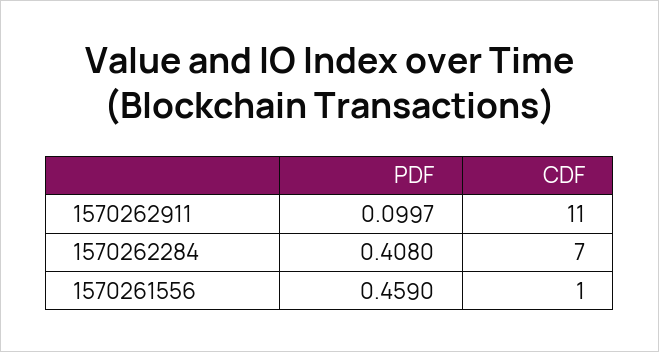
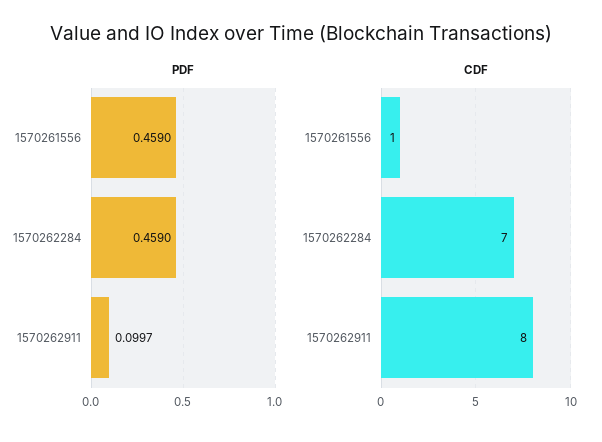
  {
    "PDF": {
      "1570262911": 0.0997,
-     "1570262284": 0.408,
+     "1570262284": 0.459,
      "1570261556": 0.459
    },
    "CDF": {
-     "1570262911": 11,
+     "1570262911": 8,
      "1570262284": 7,
      "1570261556": 1
    }
  }

